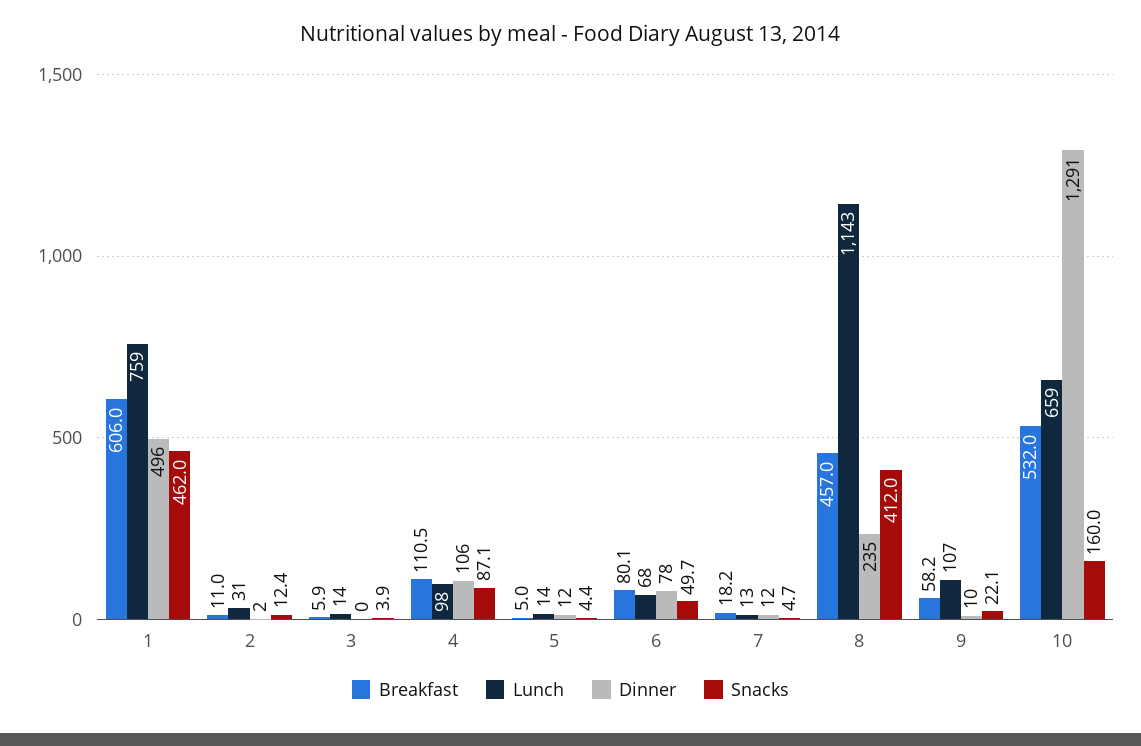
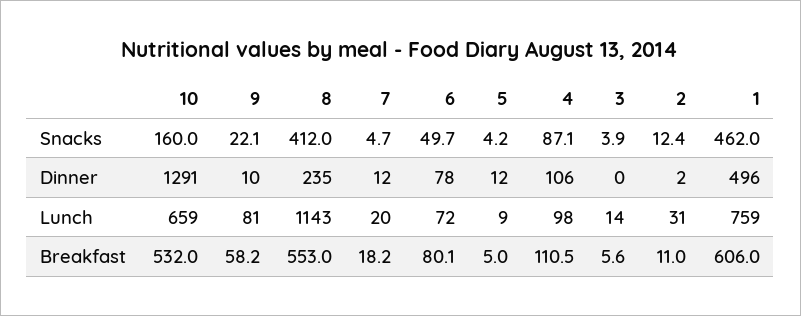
  {
    "Breakfast": {
      "1": 606,
      "2": 11,
-     "3": 5.9,
+     "3": 5.6,
      "4": 110.5,
      "5": 5,
      "6": 80.1,
      "7": 18.2,
-     "8": 457,
+     "8": 553,
      "9": 58.2,
      "10": 532
    },
    "Lunch": {
      "1": 759,
      "2": 31,
      "3": 14,
      "4": 98,
-     "5": 14,
+     "5": 9,
-     "6": 68,
+     "6": 72,
-     "7": 13,
+     "7": 20,
      "8": 1143,
-     "9": 107,
+     "9": 81,
      "10": 659
    },
    "Dinner": {
      "1": 496,
      "2": 2,
      "3": 0,
      "4": 106,
      "5": 12,
      "6": 78,
      "7": 12,
      "8": 235,
      "9": 10,
      "10": 1291
    },
    "Snacks": {
      "1": 462,
      "2": 12.4,
      "3": 3.9,
      "4": 87.1,
-     "5": 4.4,
+     "5": 4.2,
      "6": 49.7,
      "7": 4.7,
      "8": 412,
      "9": 22.1,
      "10": 160
    }
  }

